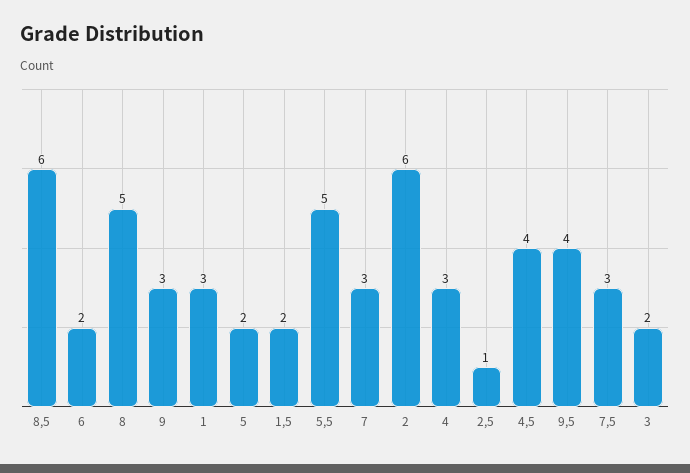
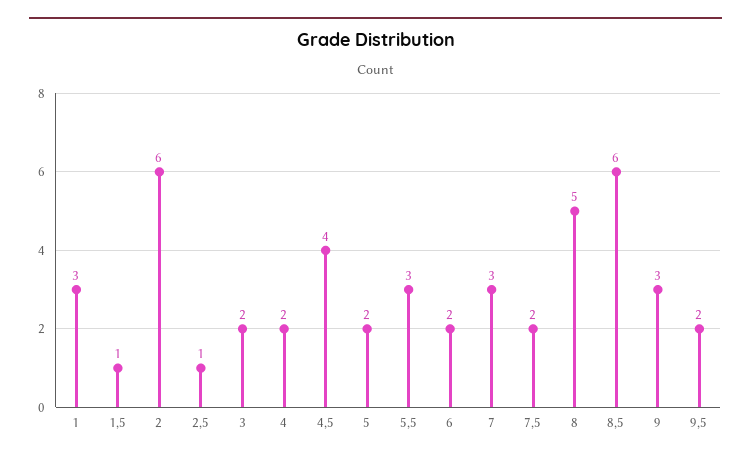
  {
    "8,5": 6,
    "6": 2,
    "8": 5,
    "9": 3,
    "1": 3,
    "5": 2,
-   "1,5": 2,
+   "1,5": 1,
-   "5,5": 5,
+   "5,5": 3,
    "7": 3,
    "2": 6,
-   "4": 3,
+   "4": 2,
    "2,5": 1,
    "4,5": 4,
-   "9,5": 4,
+   "9,5": 2,
-   "7,5": 3,
+   "7,5": 2,
    "3": 2
  }

